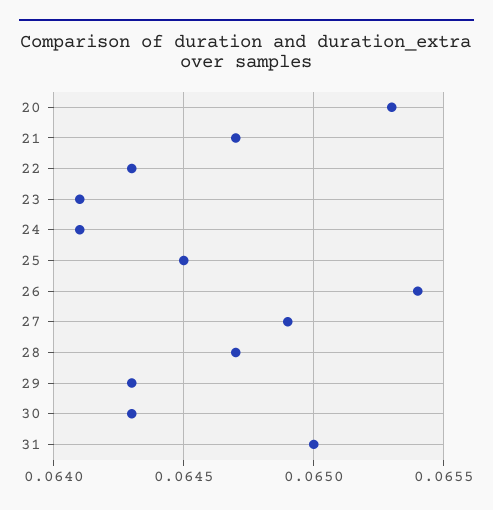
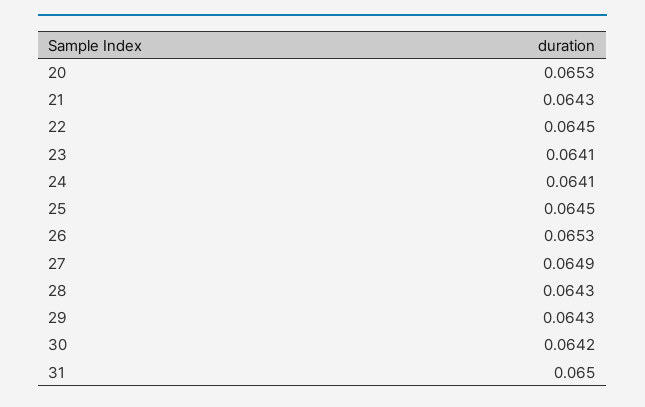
  {
    "20": 0.0653,
-   "21": 0.0647,
+   "21": 0.0643,
-   "22": 0.0643,
+   "22": 0.0645,
    "23": 0.0641,
    "24": 0.0641,
    "25": 0.0645,
-   "26": 0.0654,
+   "26": 0.0653,
    "27": 0.0649,
-   "28": 0.0647,
+   "28": 0.0643,
    "29": 0.0643,
-   "30": 0.0643,
+   "30": 0.0642,
    "31": 0.065
  }

